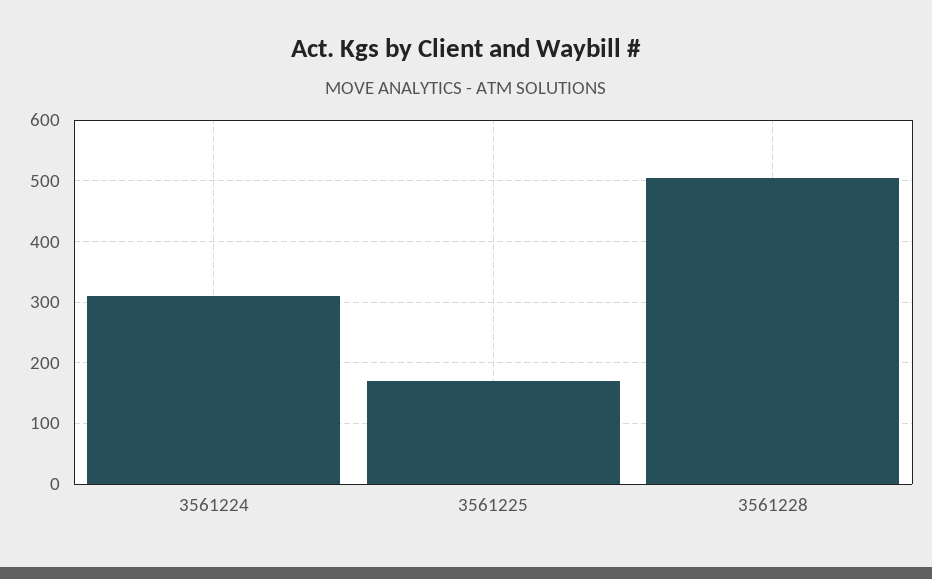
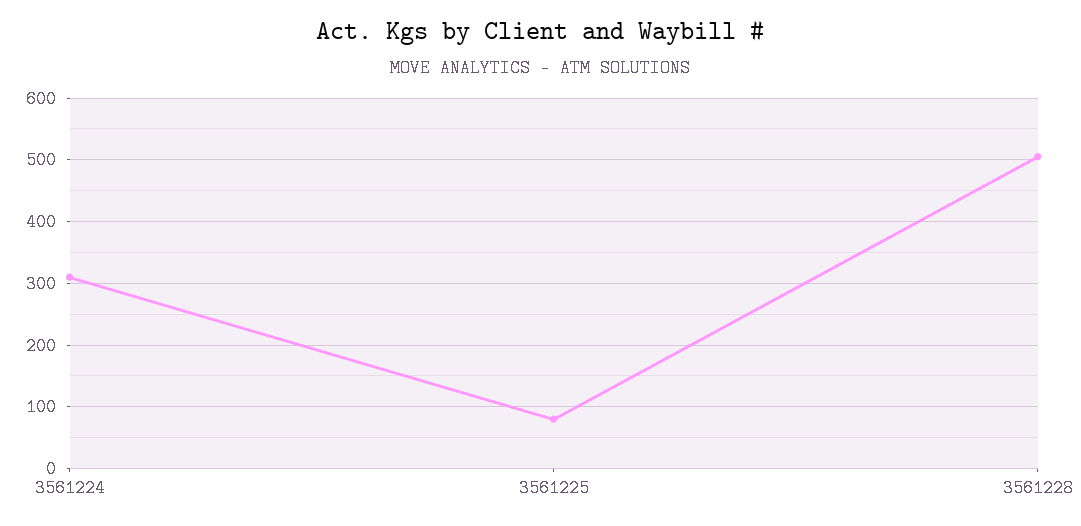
  {
    "3561224": 310,
-   "3561225": 170,
+   "3561225": 80,
    "3561228": 510
  }

